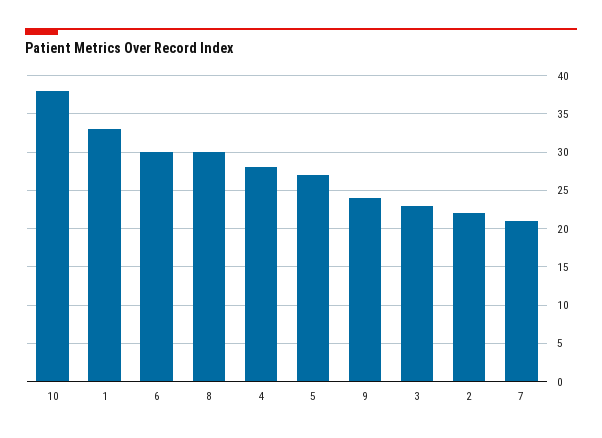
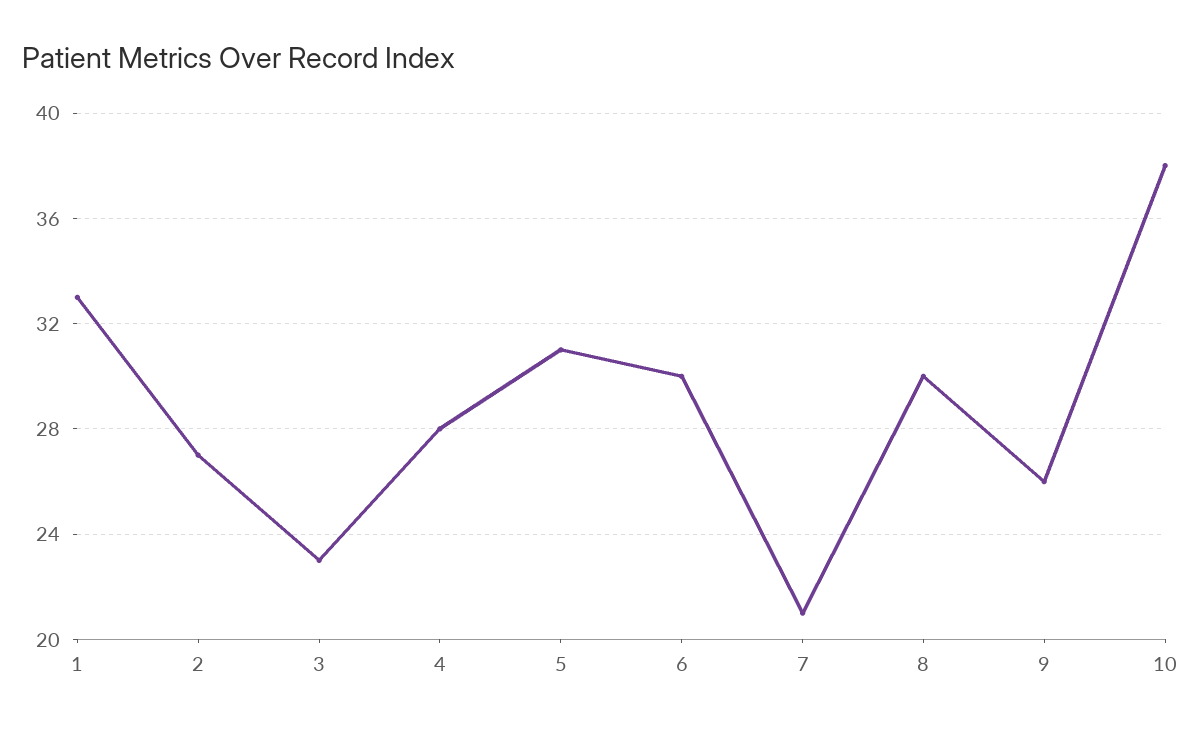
  {
    "10": 38,
    "1": 33,
    "6": 30,
    "8": 30,
    "4": 28,
-   "5": 27,
+   "5": 31,
-   "9": 24,
+   "9": 26,
    "3": 23,
-   "2": 22,
+   "2": 27,
    "7": 21
  }

